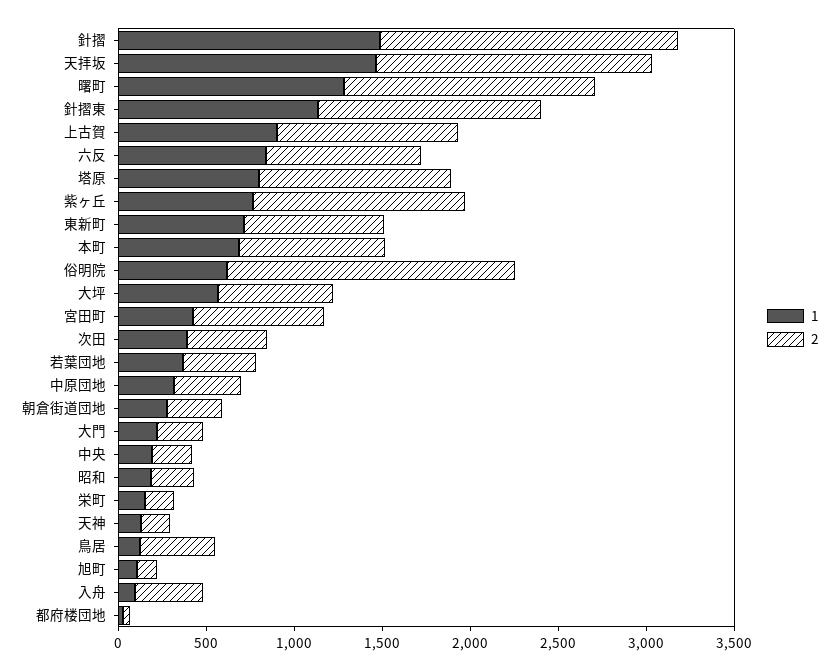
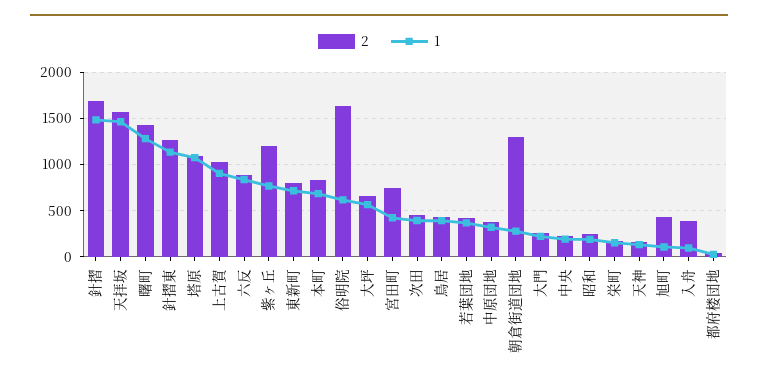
  {
    "1": {
      "針摺": 1500,
      "天拝坂": 1500,
      "曙町": 1300,
      "針摺東": 1100,
      "上古賀": 900,
      "六反": 800,
-     "塔原": 800,
+     "塔原": 1100,
      "紫ヶ丘": 800,
      "東新町": 700,
      "本町": 700,
      "俗明院": 600,
      "大坪": 600,
      "宮田町": 400,
      "次田": 400,
      "若葉団地": 400,
      "中原団地": 300,
      "朝倉街道団地": 300,
      "大門": 200,
      "中央": 200,
      "昭和": 200,
      "栄町": 200,
      "天神": 100,
-     "鳥居": 100,
+     "鳥居": 400,
      "旭町": 100,
      "入舟": 100,
      "都府楼団地": 0
    },
    "2": {
      "針摺": 1700,
      "天拝坂": 1600,
      "曙町": 1400,
      "針摺東": 1300,
      "上古賀": 1000,
      "六反": 900,
      "塔原": 1100,
      "紫ヶ丘": 1200,
      "東新町": 800,
      "本町": 800,
      "俗明院": 1600,
      "大坪": 700,
      "宮田町": 700,
      "次田": 500,
      "若葉団地": 400,
      "中原団地": 400,
-     "朝倉街道団地": 300,
+     "朝倉街道団地": 1300,
      "大門": 300,
      "中央": 200,
      "昭和": 200,
      "栄町": 200,
      "天神": 200,
      "鳥居": 400,
-     "旭町": 100,
+     "旭町": 400,
      "入舟": 400,
      "都府楼団地": 0
    }
  }

